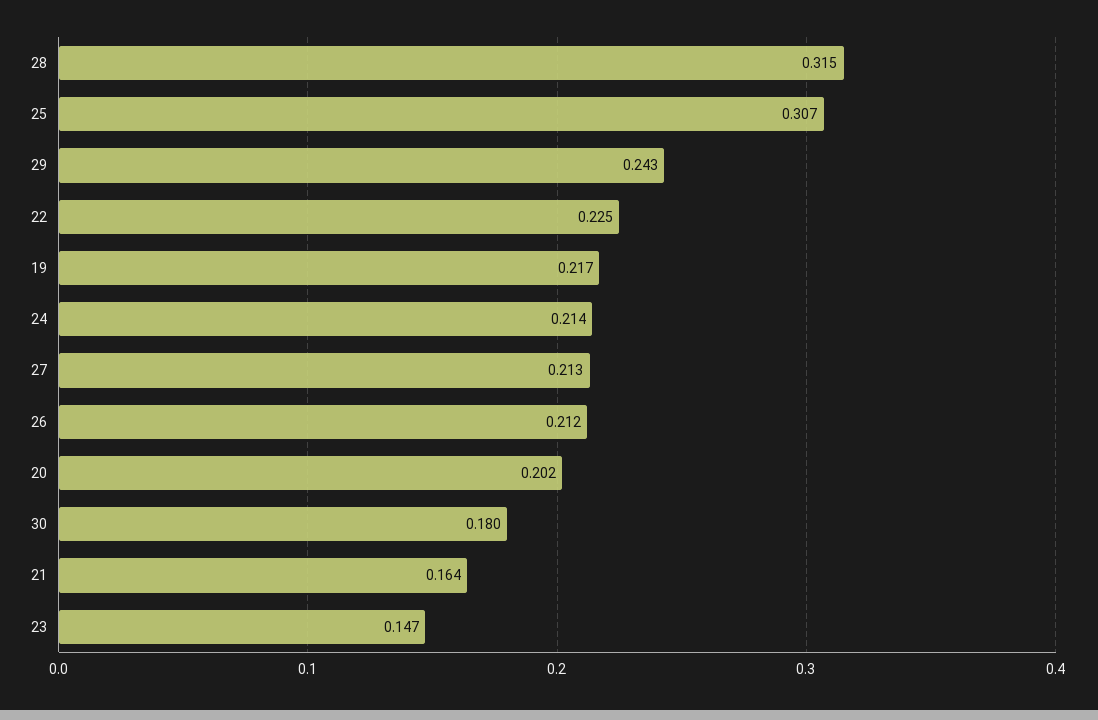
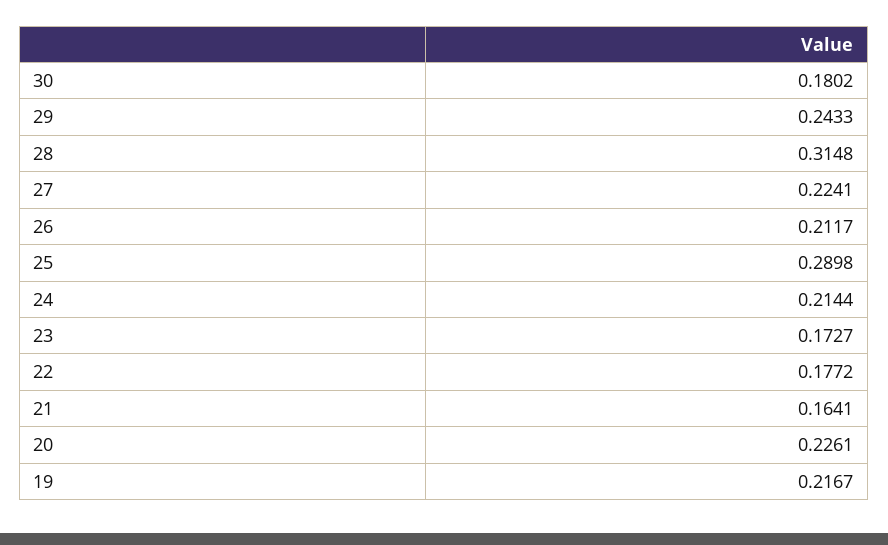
  {
    "28": 0.3148,
-   "25": 0.307,
+   "25": 0.2898,
    "29": 0.2433,
-   "22": 0.225,
+   "22": 0.1772,
    "19": 0.2167,
    "24": 0.2144,
-   "27": 0.213,
+   "27": 0.2241,
    "26": 0.2117,
-   "20": 0.202,
+   "20": 0.2261,
    "30": 0.1802,
    "21": 0.1641,
-   "23": 0.147
+   "23": 0.1727
  }

